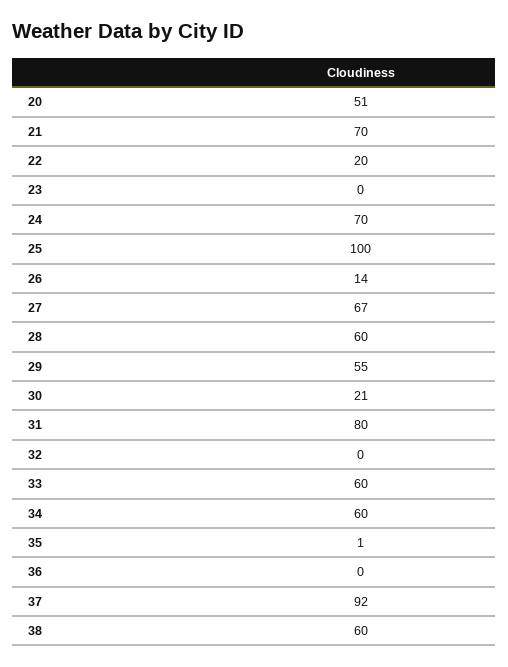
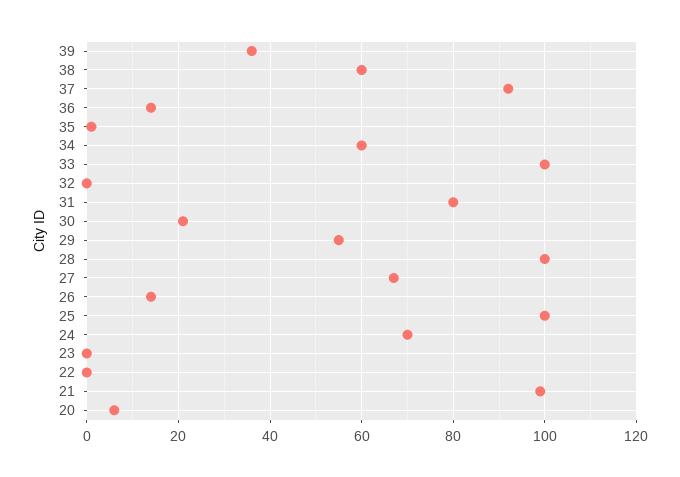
  {
-   "20": 51,
+   "20": 5,
-   "21": 70,
+   "21": 100,
-   "22": 20,
+   "22": 0,
    "23": 0,
    "24": 70,
    "25": 100,
    "26": 14,
    "27": 67,
-   "28": 60,
+   "28": 100,
    "29": 55,
    "30": 21,
    "31": 80,
    "32": 0,
-   "33": 60,
+   "33": 100,
    "34": 60,
    "35": 1,
-   "36": 0,
+   "36": 15,
    "37": 92,
-   "38": 60
+   "38": 60,
+   "39": 35
  }

